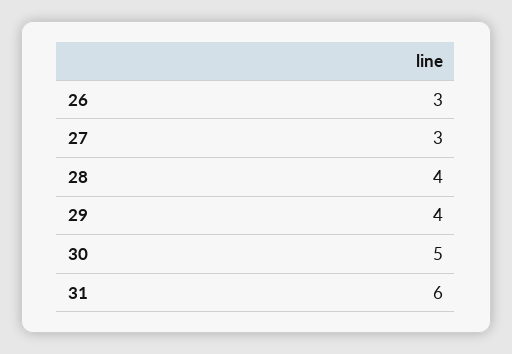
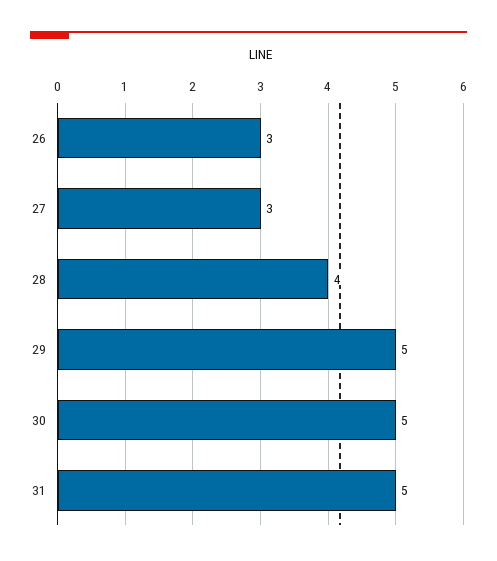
  {
    "26": 3,
    "27": 3,
    "28": 4,
-   "29": 4,
+   "29": 5,
    "30": 5,
-   "31": 6
+   "31": 5
  }

